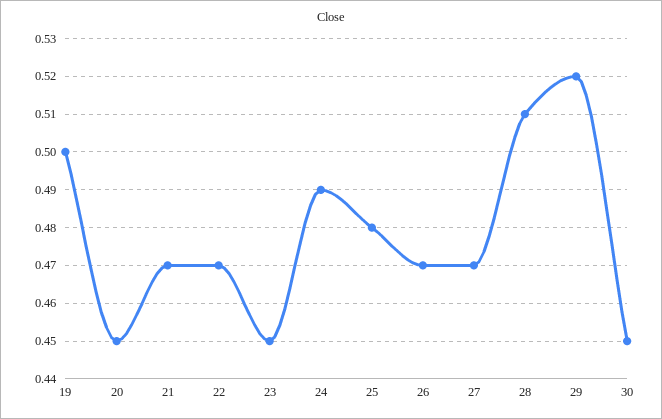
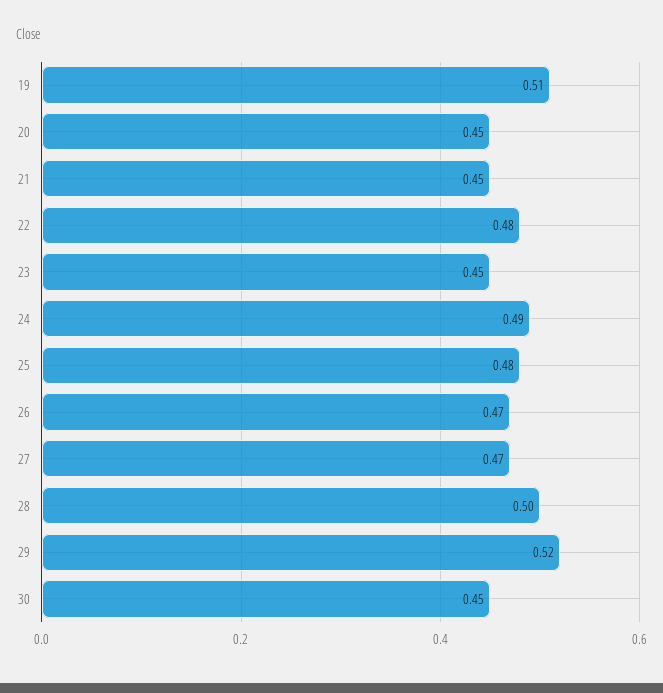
  {
-   "19": 0.5,
+   "19": 0.51,
    "20": 0.45,
-   "21": 0.47,
+   "21": 0.45,
-   "22": 0.47,
+   "22": 0.48,
    "23": 0.45,
    "24": 0.49,
    "25": 0.48,
    "26": 0.47,
    "27": 0.47,
-   "28": 0.51,
+   "28": 0.5,
    "29": 0.52,
    "30": 0.45
  }

